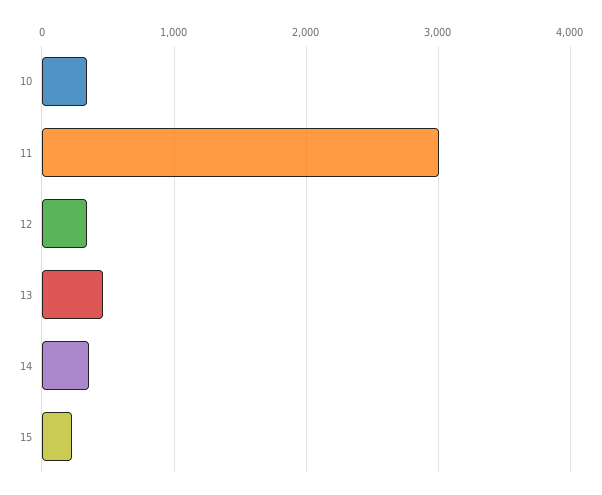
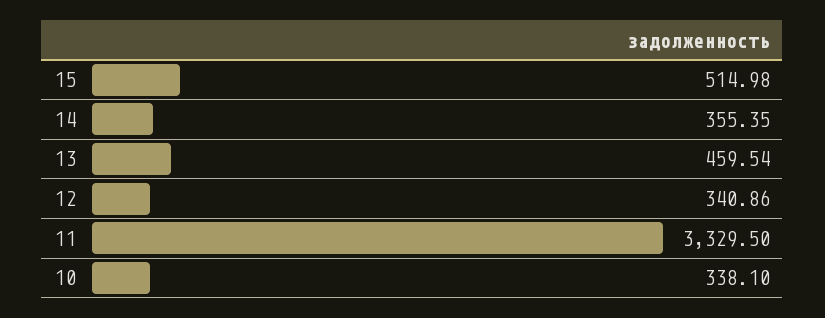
  {
    "10": 338.1,
-   "11": 3000,
+   "11": 3329.5,
    "12": 340.86,
    "13": 459.54,
    "14": 355.35,
-   "15": 200
+   "15": 514.98
  }

